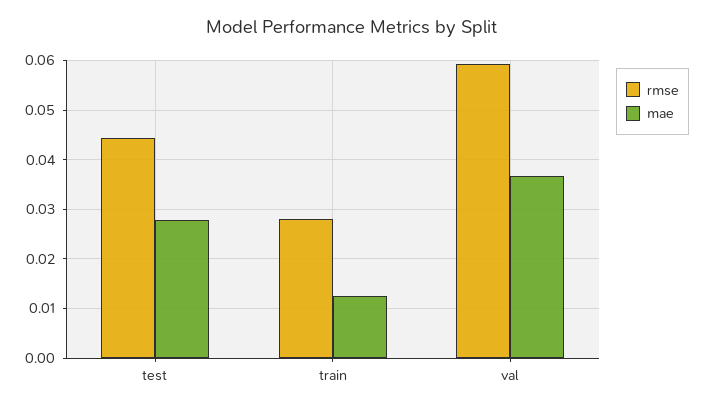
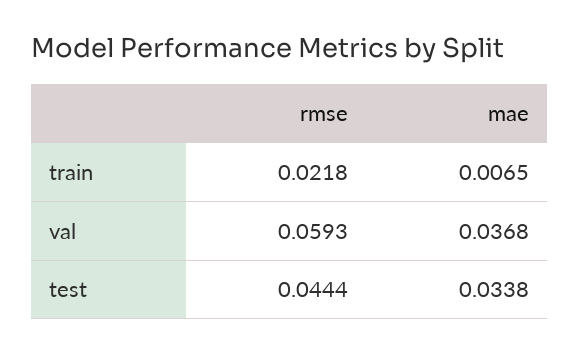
  {
    "rmse": {
      "test": 0.0444,
-     "train": 0.028,
+     "train": 0.0218,
      "val": 0.0593
    },
    "mae": {
-     "test": 0.028,
+     "test": 0.0338,
-     "train": 0.012,
+     "train": 0.0065,
      "val": 0.0368
    }
  }

